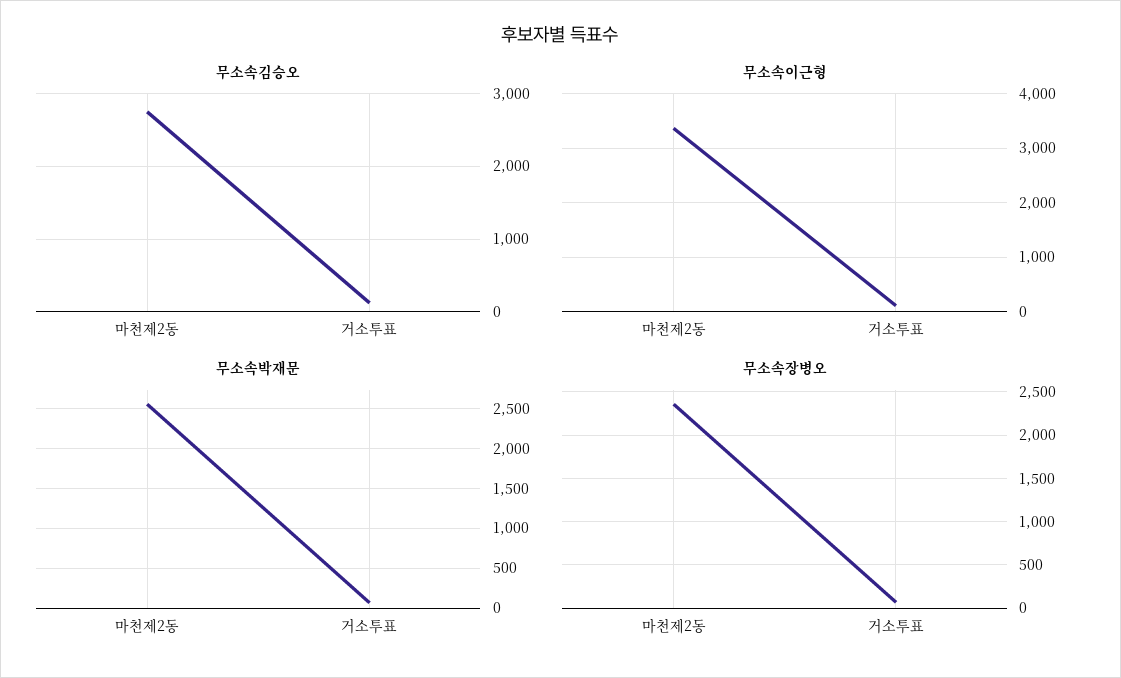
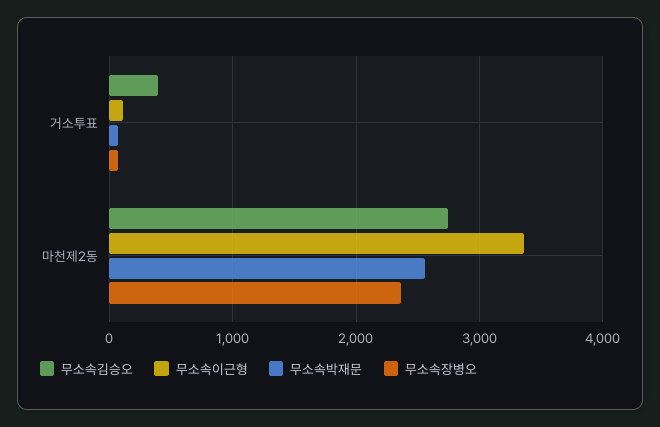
  {
    "무소속김승오": {
      "마천제2동": 2700,
-     "거소투표": 100
+     "거소투표": 400
    },
    "무소속이근형": {
      "마천제2동": 3400,
      "거소투표": 100
    },
    "무소속박재문": {
      "마천제2동": 2600,
      "거소투표": 100
    },
    "무소속장병오": {
      "마천제2동": 2400,
      "거소투표": 100
    }
  }

